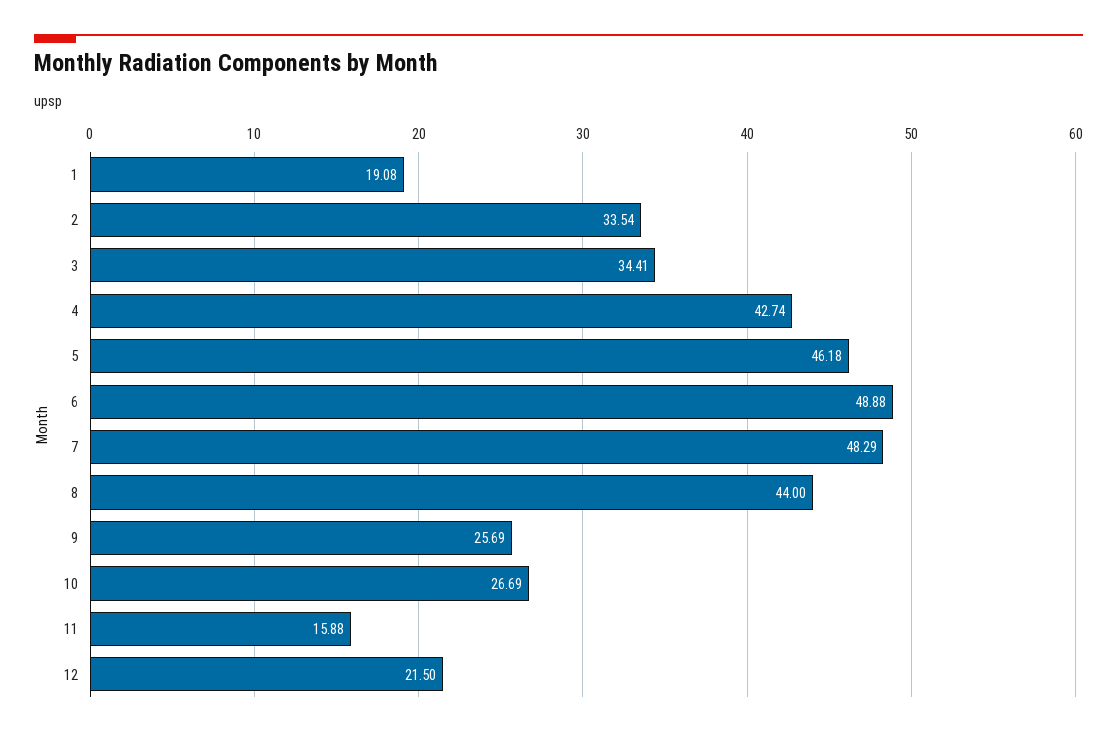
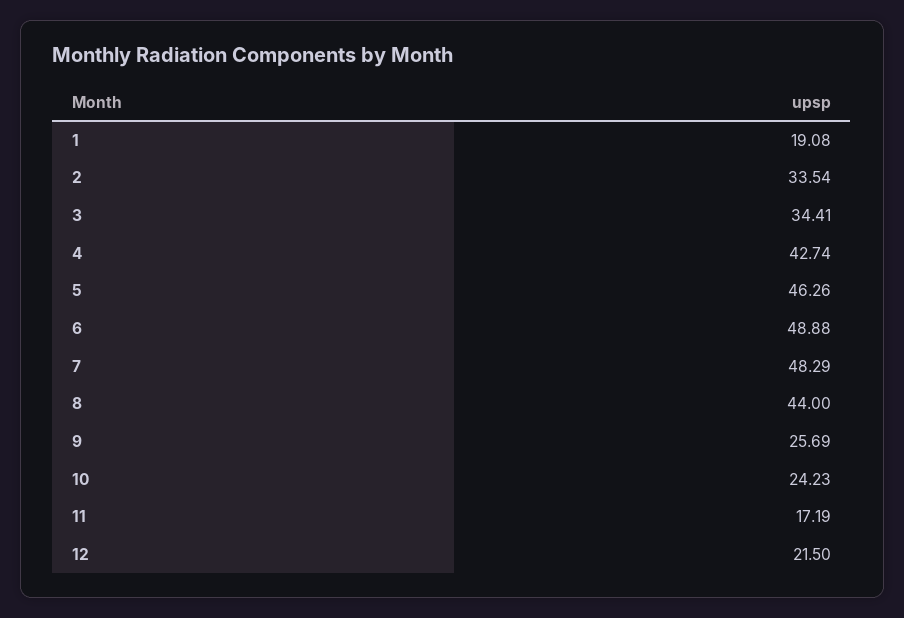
  {
    "1": 19.08,
    "2": 33.54,
    "3": 34.41,
    "4": 42.74,
-   "5": 46.18,
+   "5": 46.26,
    "6": 48.88,
    "7": 48.29,
    "8": 44,
    "9": 25.69,
-   "10": 26.69,
+   "10": 24.23,
-   "11": 15.88,
+   "11": 17.19,
    "12": 21.5
  }

